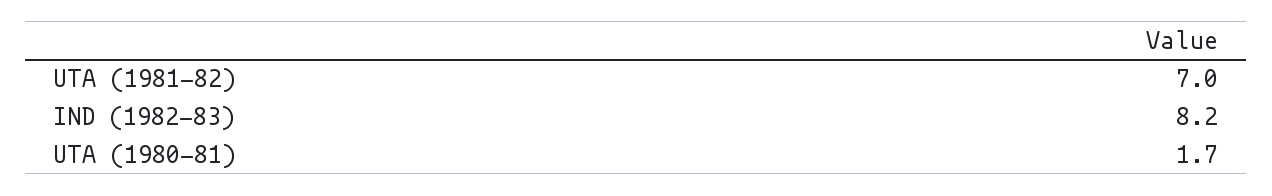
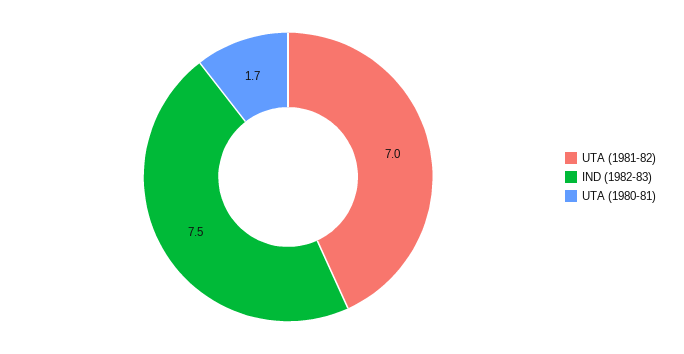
  {
    "UTA (1981-82)": 7,
-   "IND (1982-83)": 8.2,
+   "IND (1982-83)": 7.5,
    "UTA (1980-81)": 1.7
  }

